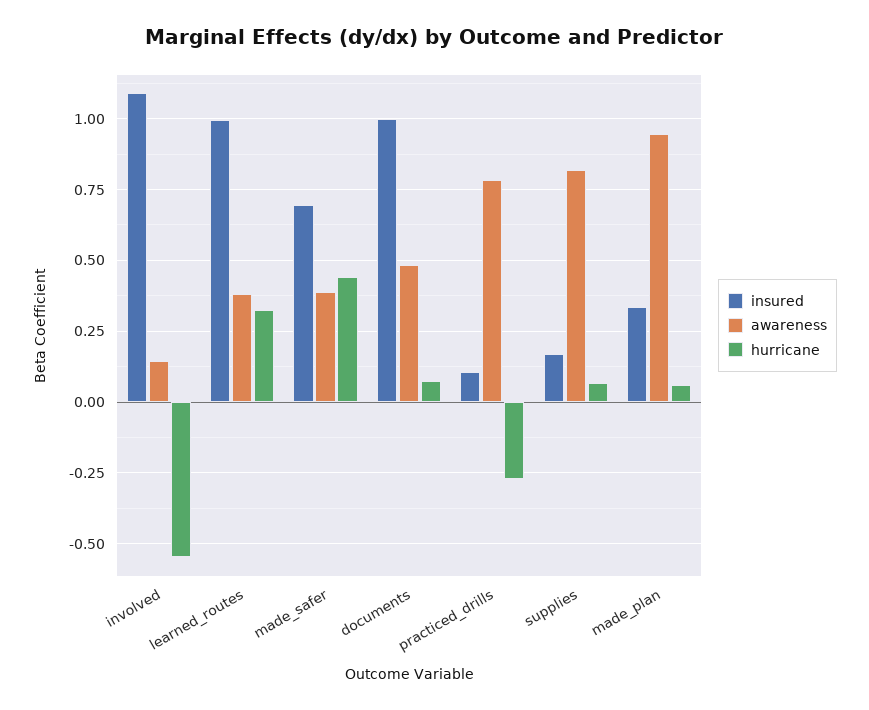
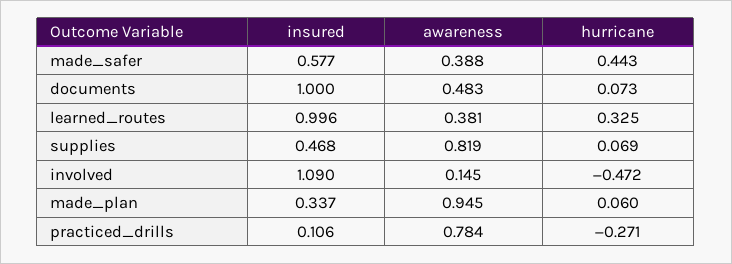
  {
    "insured": {
      "involved": 1.09,
      "learned_routes": 0.996,
-     "made_safer": 0.7,
+     "made_safer": 0.577,
      "documents": 1,
      "practiced_drills": 0.106,
-     "supplies": 0.175,
+     "supplies": 0.468,
      "made_plan": 0.337
    },
    "awareness": {
      "involved": 0.145,
      "learned_routes": 0.381,
      "made_safer": 0.388,
      "documents": 0.483,
      "practiced_drills": 0.784,
      "supplies": 0.819,
      "made_plan": 0.945
    },
    "hurricane": {
-     "involved": -0.55,
+     "involved": -0.472,
      "learned_routes": 0.325,
      "made_safer": 0.443,
      "documents": 0.073,
      "practiced_drills": -0.271,
      "supplies": 0.069,
      "made_plan": 0.06
    }
  }

